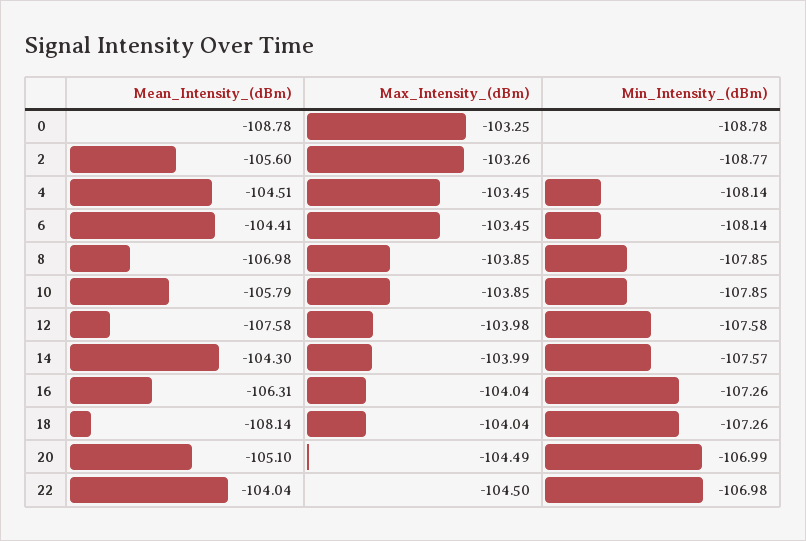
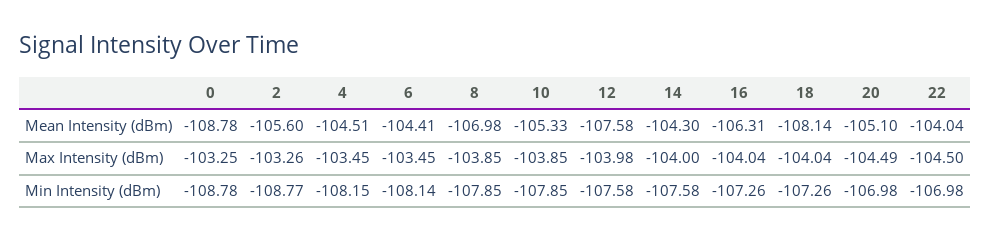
  {
    "Mean_Intensity_(dBm)": {
      "0": -108.78,
      "2": -105.6,
      "4": -104.51,
      "6": -104.41,
      "8": -106.98,
-     "10": -105.79,
+     "10": -105.33,
      "12": -107.58,
      "14": -104.3,
      "16": -106.31,
      "18": -108.14,
      "20": -105.1,
      "22": -104.04
    },
    "Max_Intensity_(dBm)": {
      "0": -103.25,
      "2": -103.26,
      "4": -103.45,
      "6": -103.45,
      "8": -103.85,
      "10": -103.85,
      "12": -103.98,
-     "14": -103.99,
+     "14": -104,
      "16": -104.04,
      "18": -104.04,
      "20": -104.49,
      "22": -104.5
    },
    "Min_Intensity_(dBm)": {
      "0": -108.78,
      "2": -108.77,
-     "4": -108.14,
+     "4": -108.15,
      "6": -108.14,
      "8": -107.85,
      "10": -107.85,
      "12": -107.58,
-     "14": -107.57,
+     "14": -107.58,
      "16": -107.26,
      "18": -107.26,
-     "20": -106.99,
+     "20": -106.98,
      "22": -106.98
    }
  }

